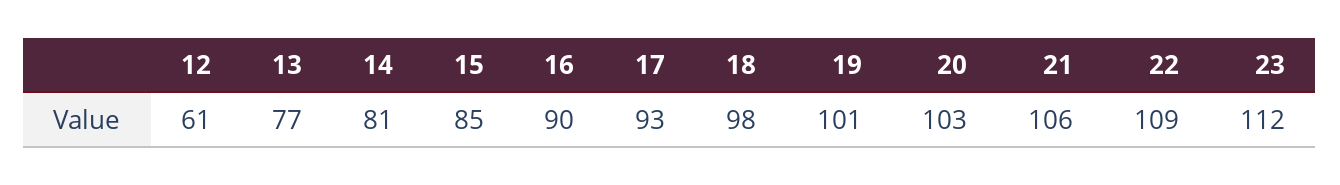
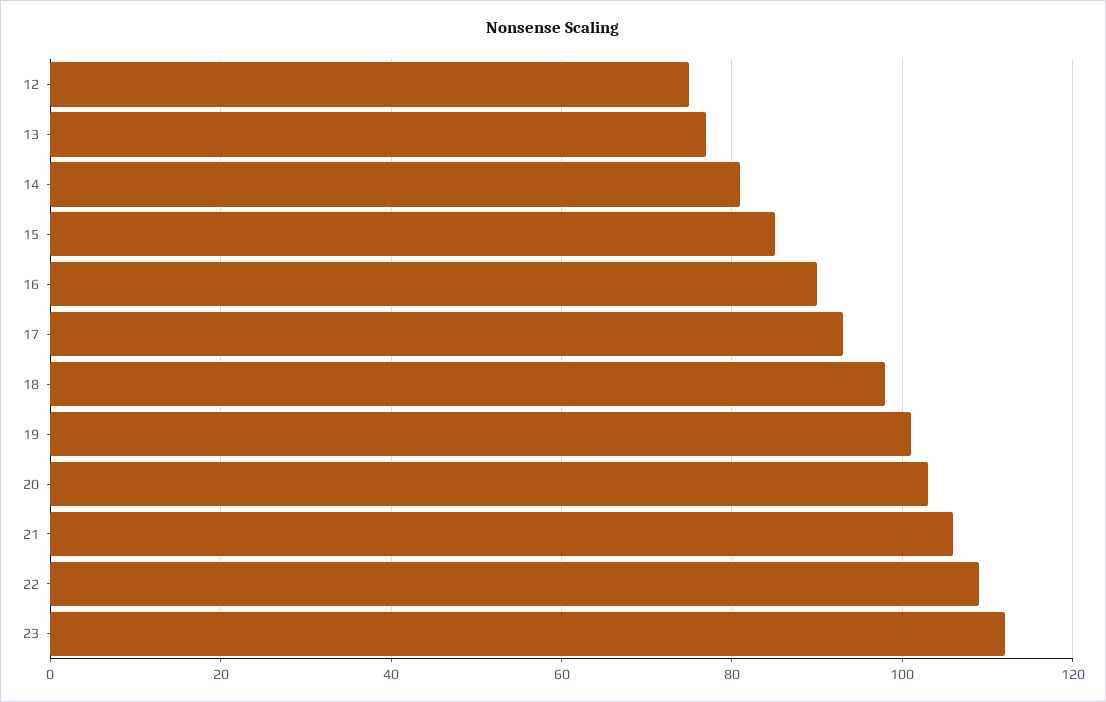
  {
-   "12": 61,
+   "12": 75,
    "13": 77,
    "14": 81,
    "15": 85,
    "16": 90,
    "17": 93,
    "18": 98,
    "19": 101,
    "20": 103,
    "21": 106,
    "22": 109,
    "23": 112
  }

